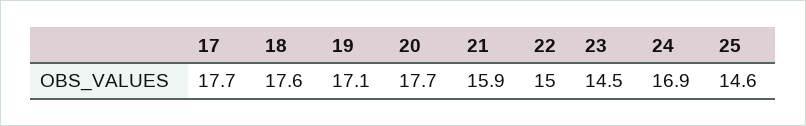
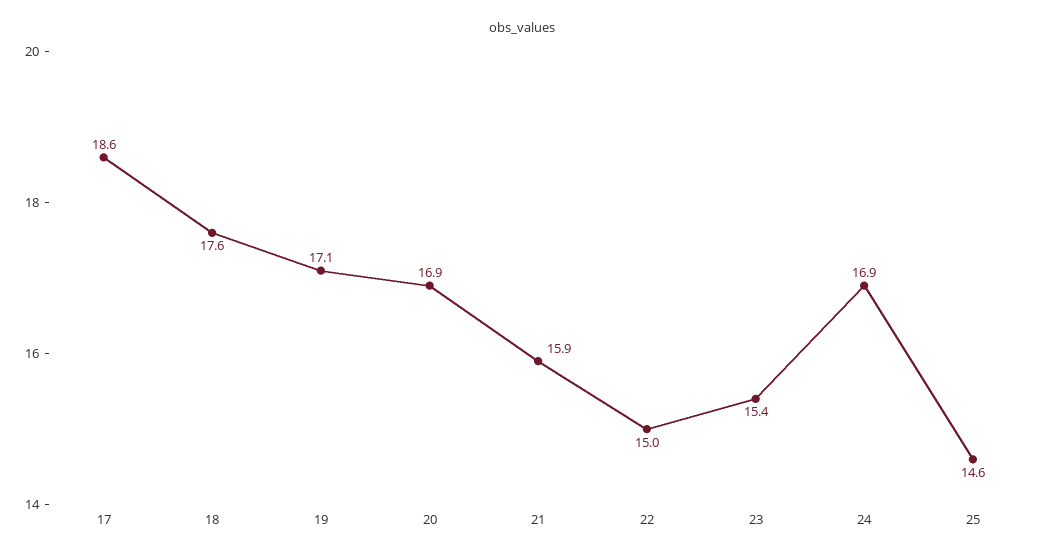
  {
-   "17": 17.7,
+   "17": 18.6,
    "18": 17.6,
    "19": 17.1,
-   "20": 17.7,
+   "20": 16.9,
    "21": 15.9,
    "22": 15,
-   "23": 14.5,
+   "23": 15.4,
    "24": 16.9,
    "25": 14.6
  }

